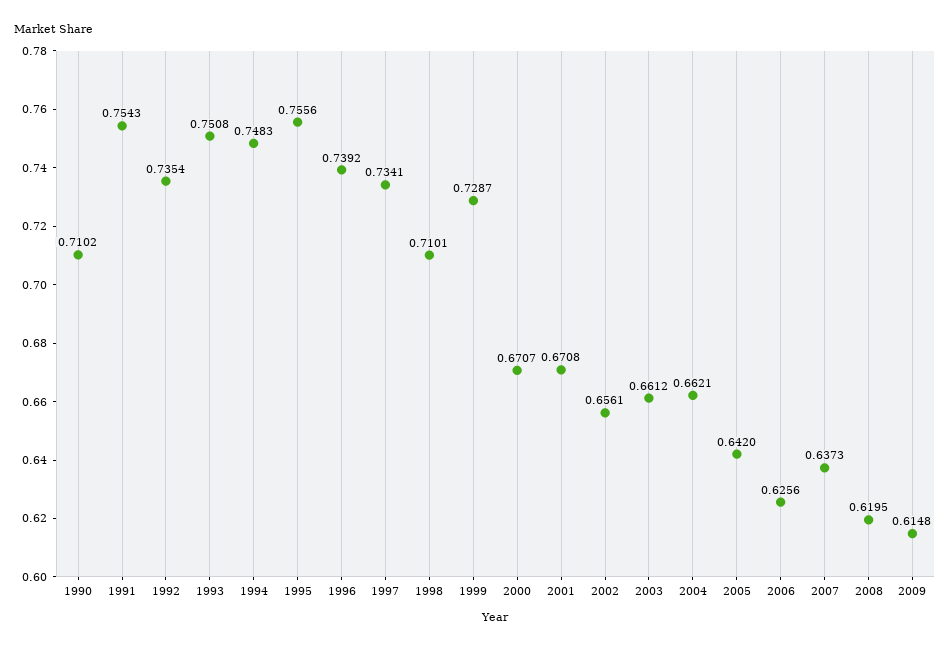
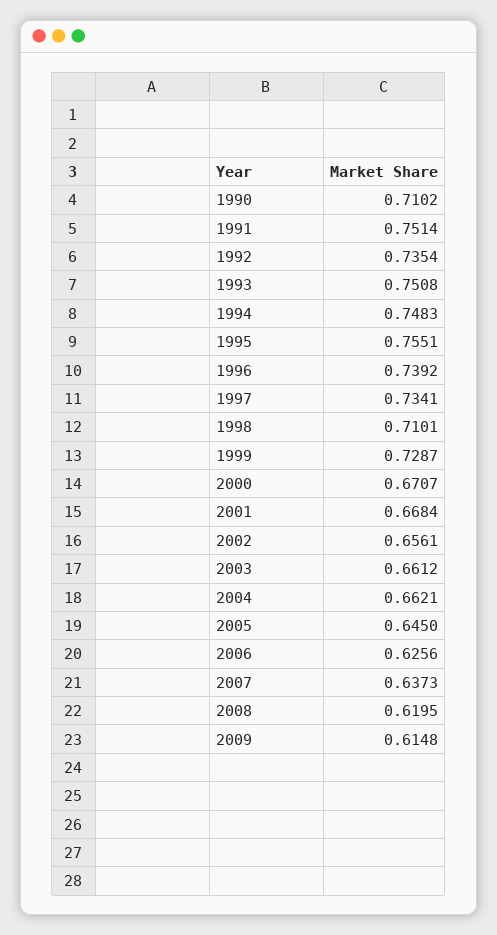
  {
    "1990": 0.7102,
-   "1991": 0.7543,
+   "1991": 0.7514,
    "1992": 0.7354,
    "1993": 0.7508,
    "1994": 0.7483,
-   "1995": 0.7556,
+   "1995": 0.7551,
    "1996": 0.7392,
    "1997": 0.7341,
    "1998": 0.7101,
    "1999": 0.7287,
    "2000": 0.6707,
-   "2001": 0.6708,
+   "2001": 0.6684,
    "2002": 0.6561,
    "2003": 0.6612,
    "2004": 0.6621,
-   "2005": 0.642,
+   "2005": 0.645,
    "2006": 0.6256,
    "2007": 0.6373,
    "2008": 0.6195,
    "2009": 0.6148
  }

